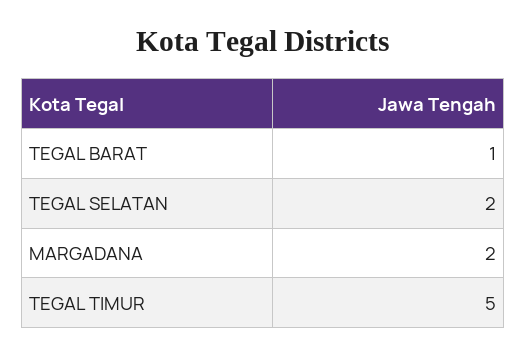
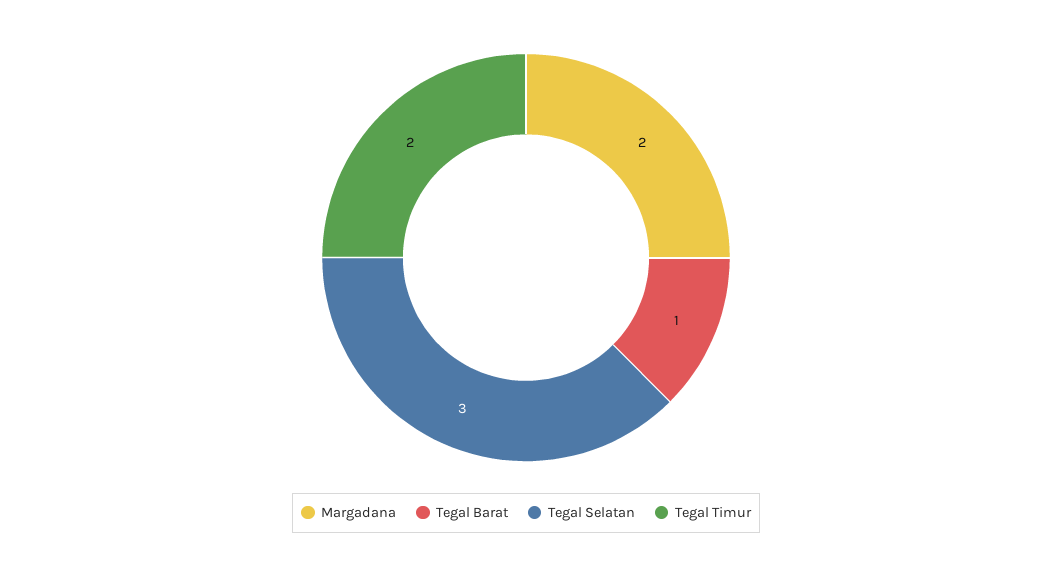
  {
    "TEGAL BARAT": 1,
-   "TEGAL SELATAN": 2,
+   "TEGAL SELATAN": 3,
    "MARGADANA": 2,
-   "TEGAL TIMUR": 5
+   "TEGAL TIMUR": 2
  }

